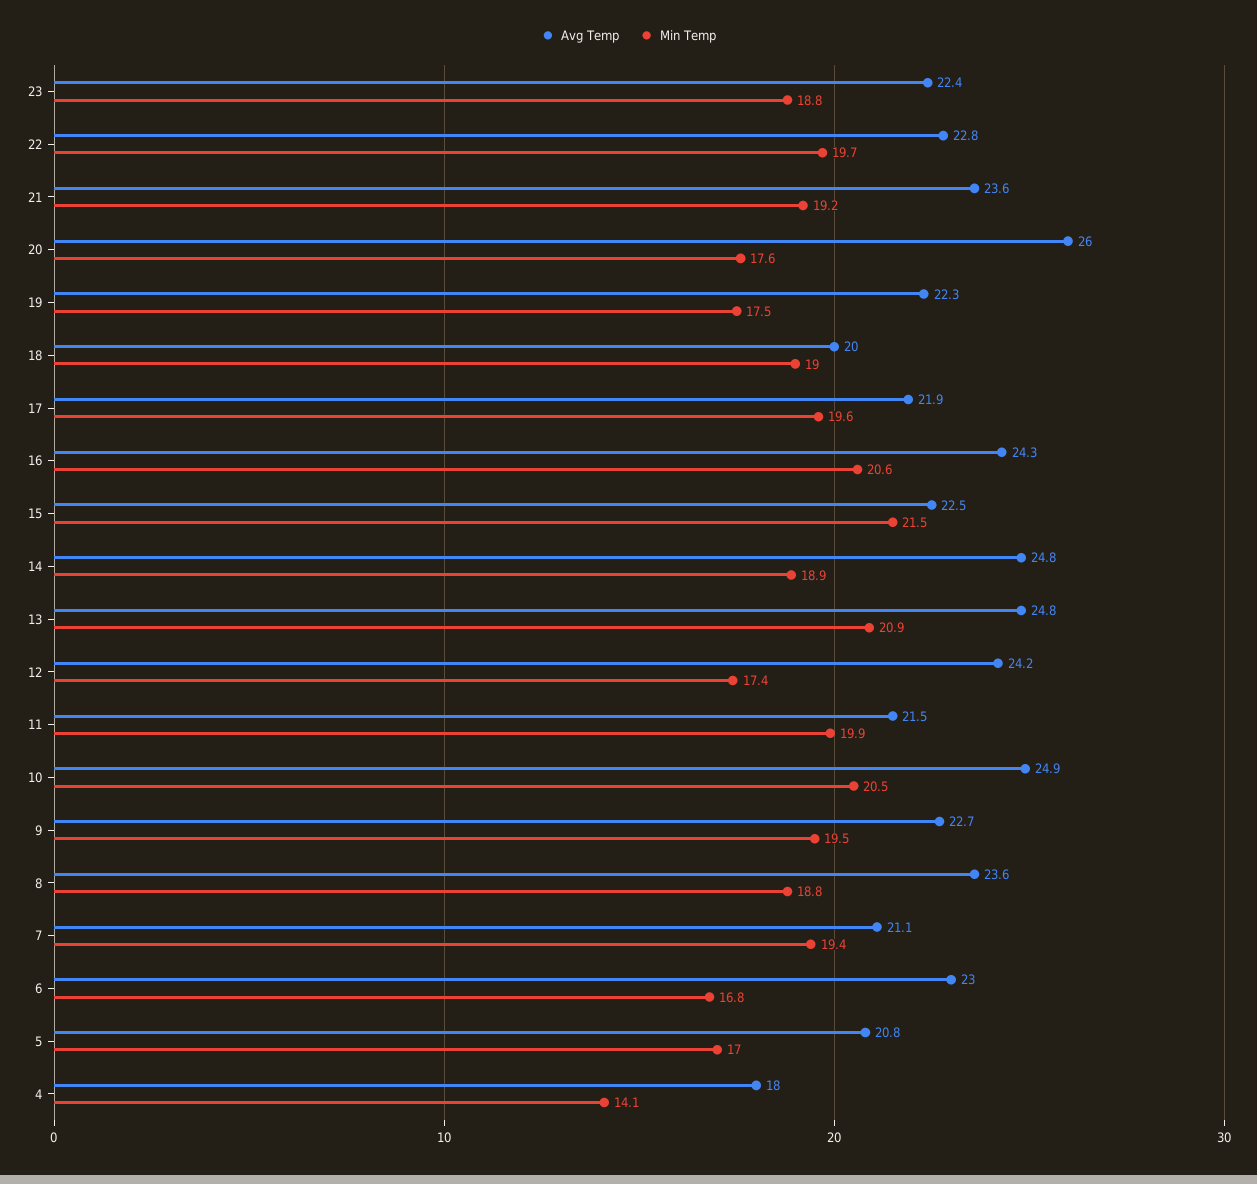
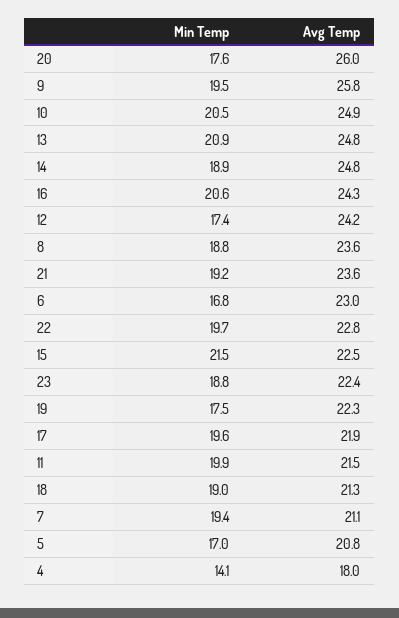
  {
    "Avg Temp": {
      "23": 22.4,
      "22": 22.8,
      "21": 23.6,
      "20": 26,
      "19": 22.3,
-     "18": 20,
+     "18": 21.3,
      "17": 21.9,
      "16": 24.3,
      "15": 22.5,
      "14": 24.8,
      "13": 24.8,
      "12": 24.2,
      "11": 21.5,
      "10": 24.9,
-     "9": 22.7,
+     "9": 25.8,
      "8": 23.6,
      "7": 21.1,
      "6": 23,
      "5": 20.8,
      "4": 18
    },
    "Min Temp": {
      "23": 18.8,
      "22": 19.7,
      "21": 19.2,
      "20": 17.6,
      "19": 17.5,
      "18": 19,
      "17": 19.6,
      "16": 20.6,
      "15": 21.5,
      "14": 18.9,
      "13": 20.9,
      "12": 17.4,
      "11": 19.9,
      "10": 20.5,
      "9": 19.5,
      "8": 18.8,
      "7": 19.4,
      "6": 16.8,
      "5": 17,
      "4": 14.1
    }
  }

